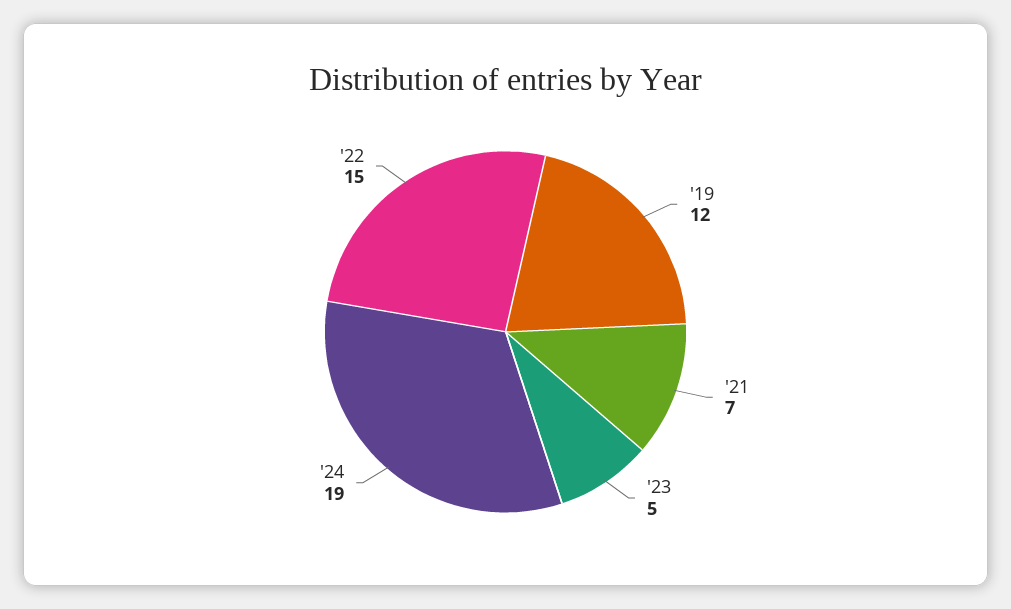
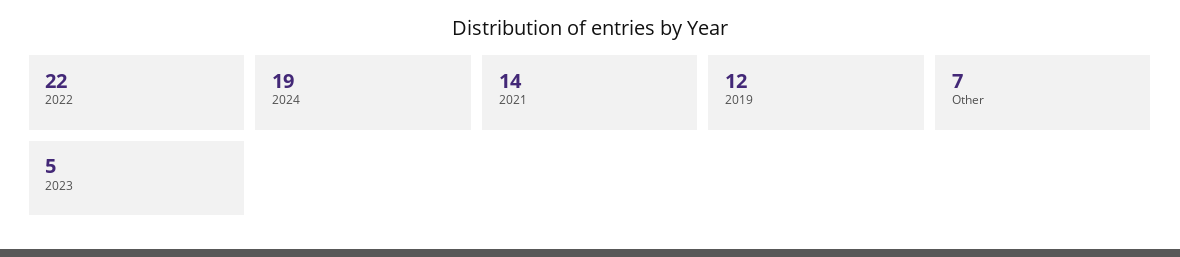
  {
    "'19": 12,
-   "'21": 7,
+   "'21": 14,
    "'23": 5,
    "'24": 19,
-   "'22": 15
+   "'22": 22,
+   "Other": 7
  }

